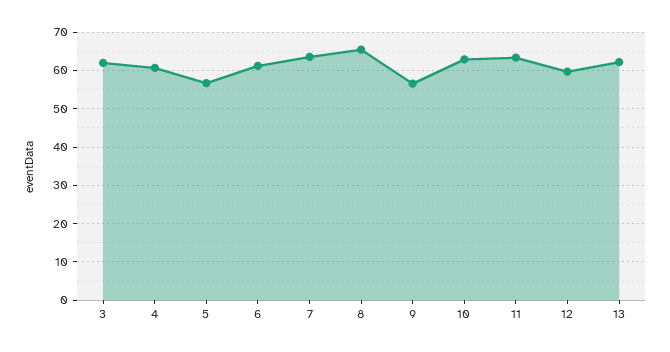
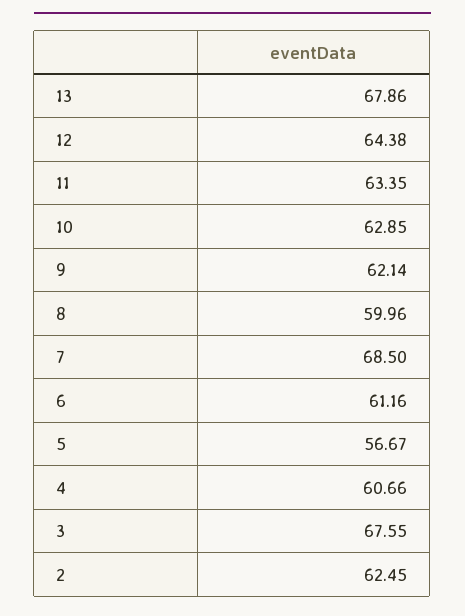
  {
-   "3": 62,
+   "3": 67.55,
    "4": 60.66,
    "5": 56.67,
    "6": 61.16,
-   "7": 64,
+   "7": 68.5,
-   "8": 66,
+   "8": 59.96,
-   "9": 56,
+   "9": 62.14,
    "10": 62.85,
    "11": 63.35,
-   "12": 60,
+   "12": 64.38,
-   "13": 62
+   "13": 67.86,
+   "2": 62.45
  }

